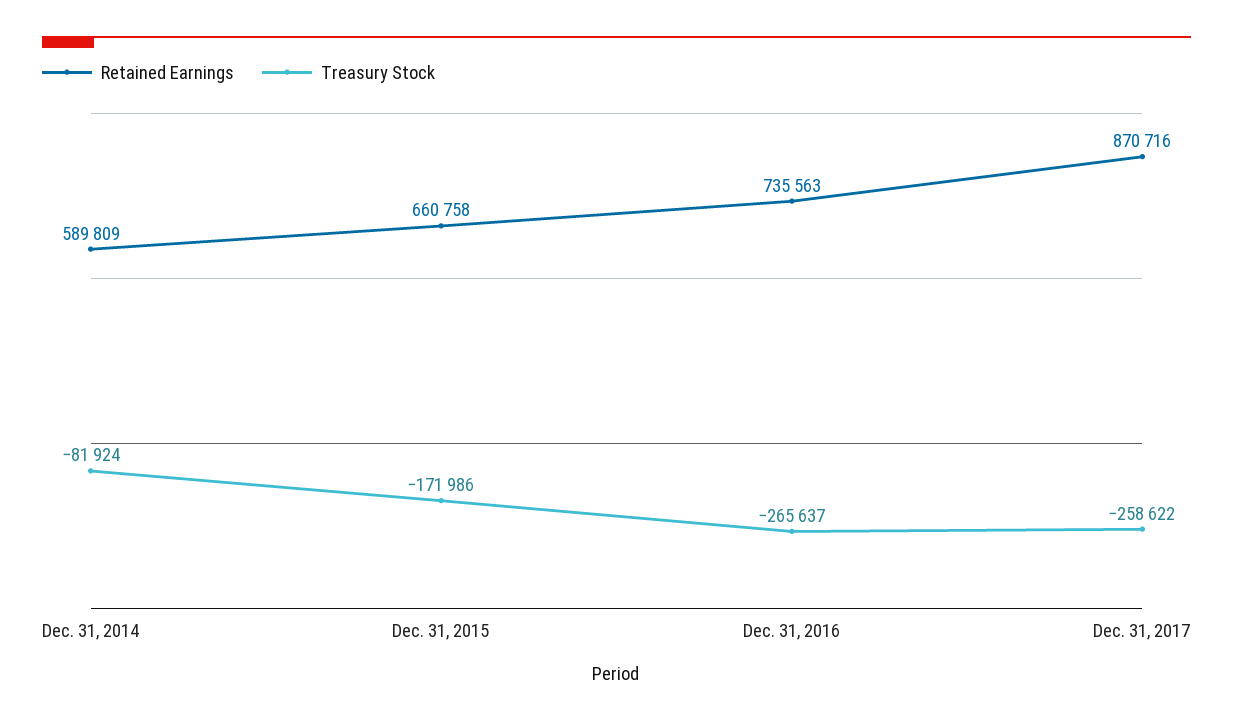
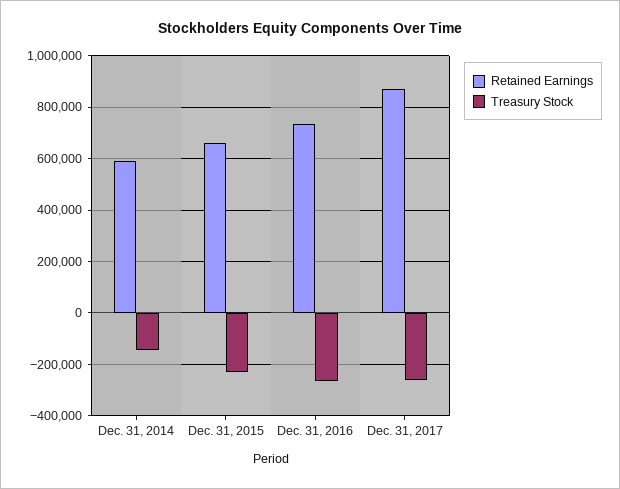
  {
    "Retained Earnings": {
      "Dec. 31, 2014": 589809,
      "Dec. 31, 2015": 660758,
      "Dec. 31, 2016": 735563,
      "Dec. 31, 2017": 870716
    },
    "Treasury Stock": {
-     "Dec. 31, 2014": -81924,
+     "Dec. 31, 2014": -150000,
-     "Dec. 31, 2015": -171986,
+     "Dec. 31, 2015": -225000,
      "Dec. 31, 2016": -265637,
      "Dec. 31, 2017": -258622
    }
  }

